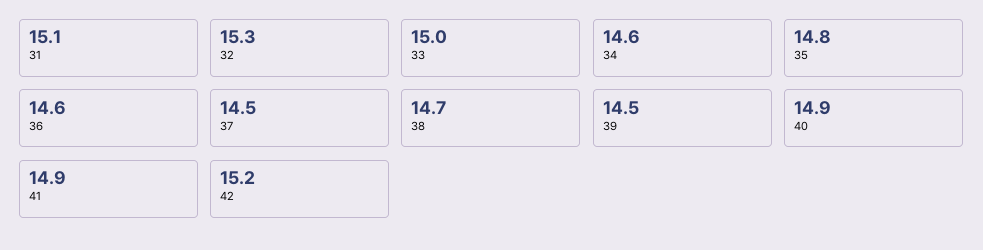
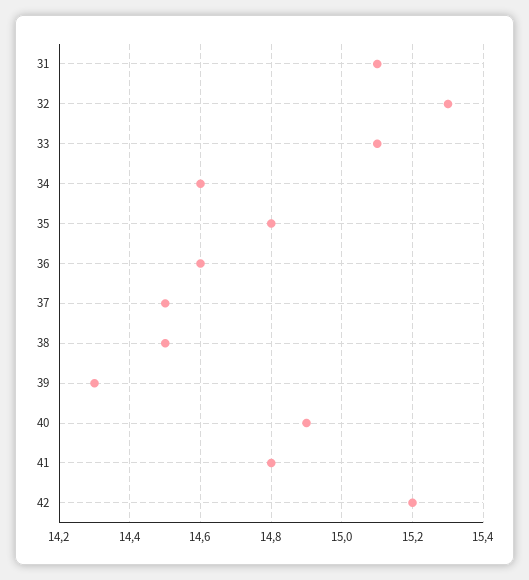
  {
    "31": 15.1,
    "32": 15.3,
-   "33": 15,
+   "33": 15.1,
    "34": 14.6,
    "35": 14.8,
    "36": 14.6,
    "37": 14.5,
-   "38": 14.7,
+   "38": 14.5,
-   "39": 14.5,
+   "39": 14.3,
    "40": 14.9,
-   "41": 14.9,
+   "41": 14.8,
    "42": 15.2
  }

